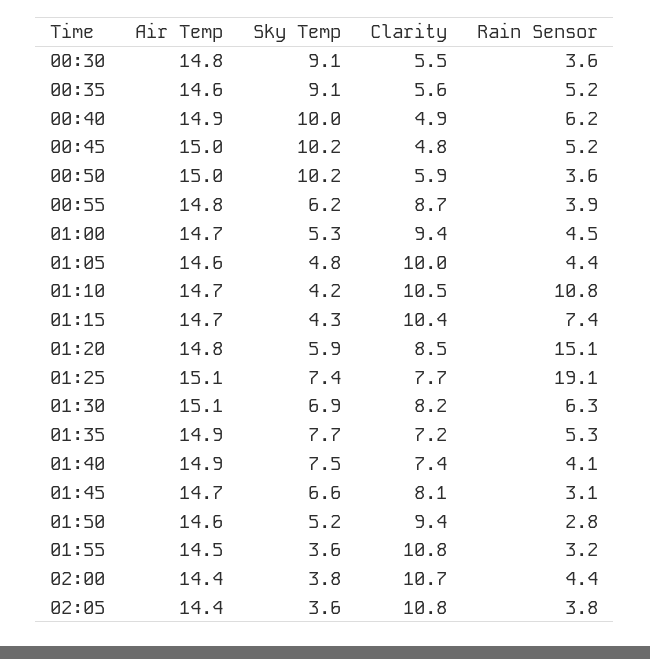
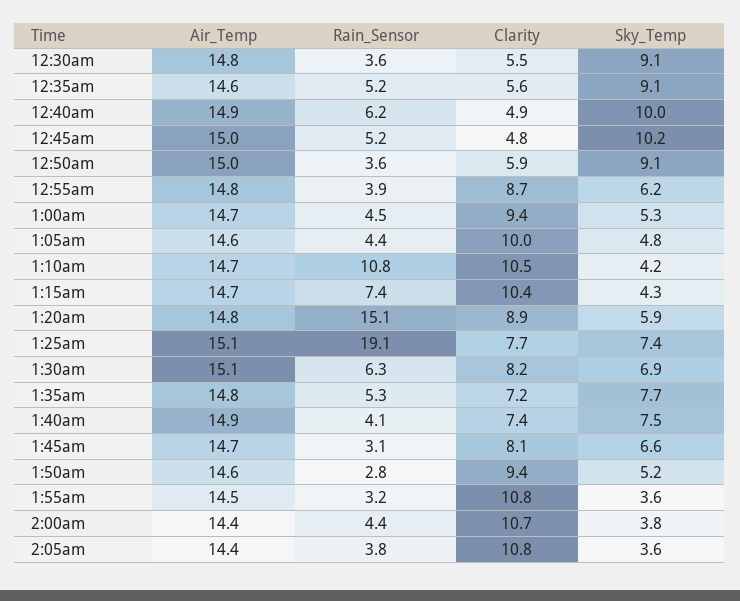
  {
    "Air Temp": {
      "00:30": 14.8,
      "00:35": 14.6,
      "00:40": 14.9,
      "00:45": 15,
      "00:50": 15,
      "00:55": 14.8,
      "01:00": 14.7,
      "01:05": 14.6,
      "01:10": 14.7,
      "01:15": 14.7,
      "01:20": 14.8,
      "01:25": 15.1,
      "01:30": 15.1,
-     "01:35": 14.9,
+     "01:35": 14.8,
      "01:40": 14.9,
      "01:45": 14.7,
      "01:50": 14.6,
      "01:55": 14.5,
      "02:00": 14.4,
      "02:05": 14.4
    },
    "Sky Temp": {
      "00:30": 9.1,
      "00:35": 9.1,
      "00:40": 10,
      "00:45": 10.2,
-     "00:50": 10.2,
+     "00:50": 9.1,
      "00:55": 6.2,
      "01:00": 5.3,
      "01:05": 4.8,
      "01:10": 4.2,
      "01:15": 4.3,
      "01:20": 5.9,
      "01:25": 7.4,
      "01:30": 6.9,
      "01:35": 7.7,
      "01:40": 7.5,
      "01:45": 6.6,
      "01:50": 5.2,
      "01:55": 3.6,
      "02:00": 3.8,
      "02:05": 3.6
    },
    "Clarity": {
      "00:30": 5.5,
      "00:35": 5.6,
      "00:40": 4.9,
      "00:45": 4.8,
      "00:50": 5.9,
      "00:55": 8.7,
      "01:00": 9.4,
      "01:05": 10,
      "01:10": 10.5,
      "01:15": 10.4,
-     "01:20": 8.5,
+     "01:20": 8.9,
      "01:25": 7.7,
      "01:30": 8.2,
      "01:35": 7.2,
      "01:40": 7.4,
      "01:45": 8.1,
      "01:50": 9.4,
      "01:55": 10.8,
      "02:00": 10.7,
      "02:05": 10.8
    },
    "Rain Sensor": {
      "00:30": 3.6,
      "00:35": 5.2,
      "00:40": 6.2,
      "00:45": 5.2,
      "00:50": 3.6,
      "00:55": 3.9,
      "01:00": 4.5,
      "01:05": 4.4,
      "01:10": 10.8,
      "01:15": 7.4,
      "01:20": 15.1,
      "01:25": 19.1,
      "01:30": 6.3,
      "01:35": 5.3,
      "01:40": 4.1,
      "01:45": 3.1,
      "01:50": 2.8,
      "01:55": 3.2,
      "02:00": 4.4,
      "02:05": 3.8
    }
  }

